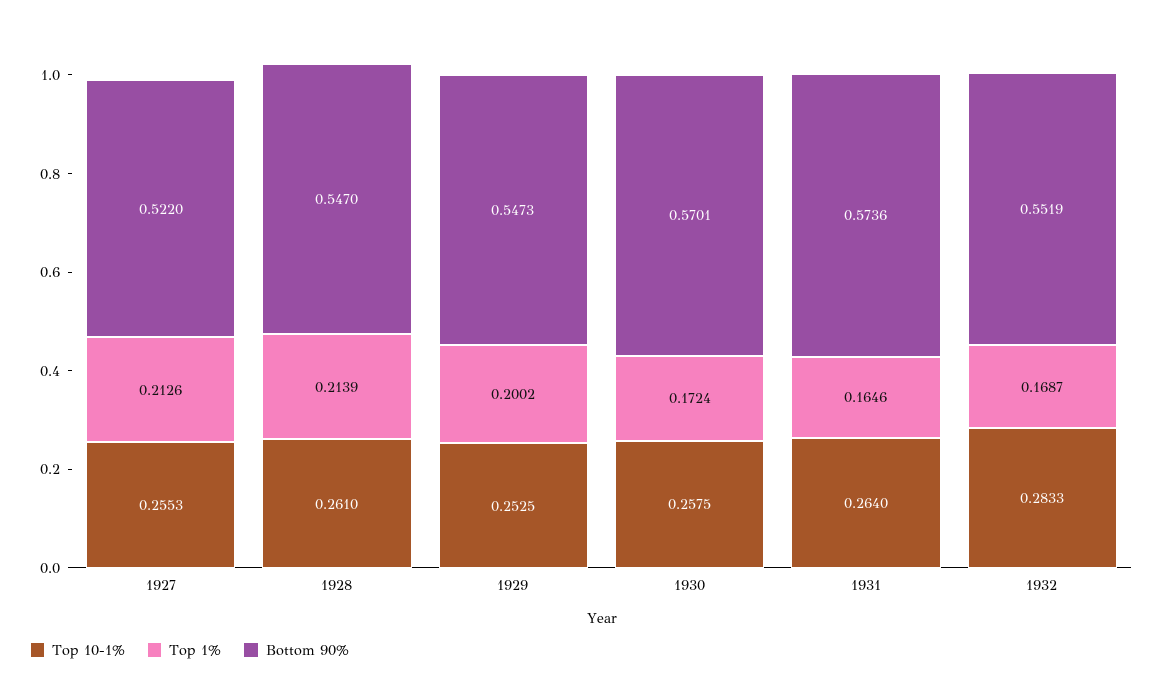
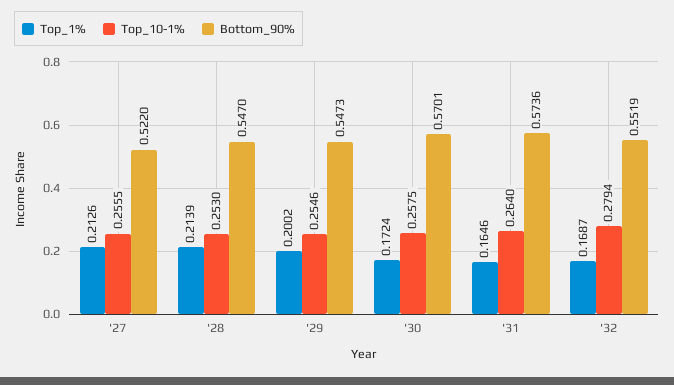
  {
    "Top 10-1%": {
-     "1927": 0.2553,
+     "1927": 0.2555,
-     "1928": 0.261,
+     "1928": 0.253,
-     "1929": 0.2525,
+     "1929": 0.2546,
      "1930": 0.2575,
      "1931": 0.264,
-     "1932": 0.2833
+     "1932": 0.2794
    },
    "Top 1%": {
      "1927": 0.2126,
      "1928": 0.2139,
      "1929": 0.2002,
      "1930": 0.1724,
      "1931": 0.1646,
      "1932": 0.1687
    },
    "Bottom 90%": {
      "1927": 0.522,
      "1928": 0.547,
      "1929": 0.5473,
      "1930": 0.5701,
      "1931": 0.5736,
      "1932": 0.5519
    }
  }

